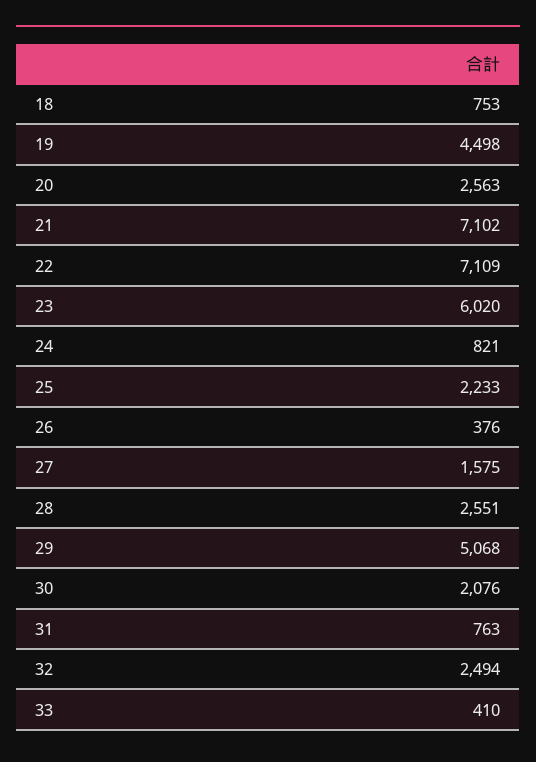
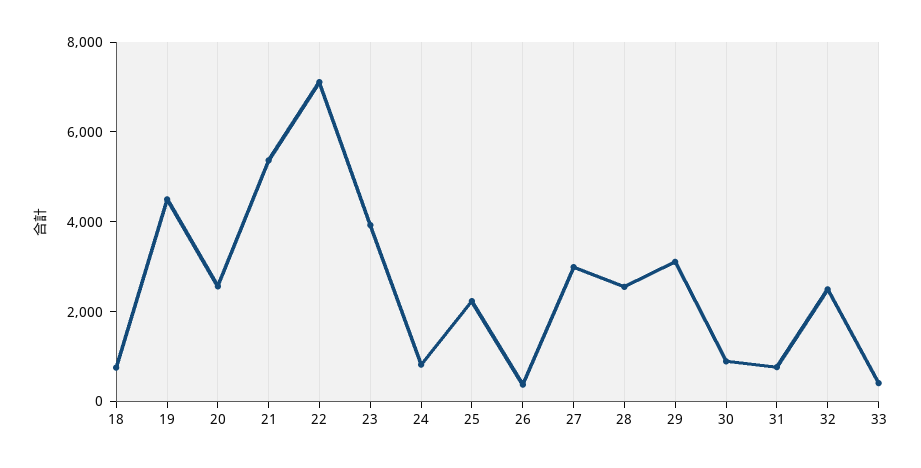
  {
    "18": 753,
    "19": 4498,
    "20": 2563,
-   "21": 7102,
+   "21": 5500,
    "22": 7109,
-   "23": 6020,
+   "23": 4000,
    "24": 821,
    "25": 2233,
    "26": 376,
-   "27": 1575,
+   "27": 3000,
    "28": 2551,
-   "29": 5068,
+   "29": 3000,
-   "30": 2076,
+   "30": 1000,
    "31": 763,
    "32": 2494,
    "33": 410
  }

